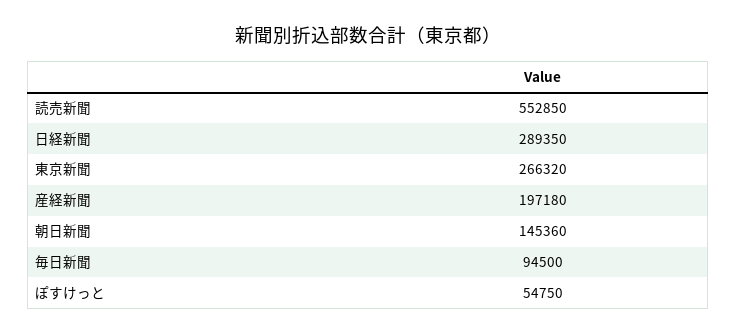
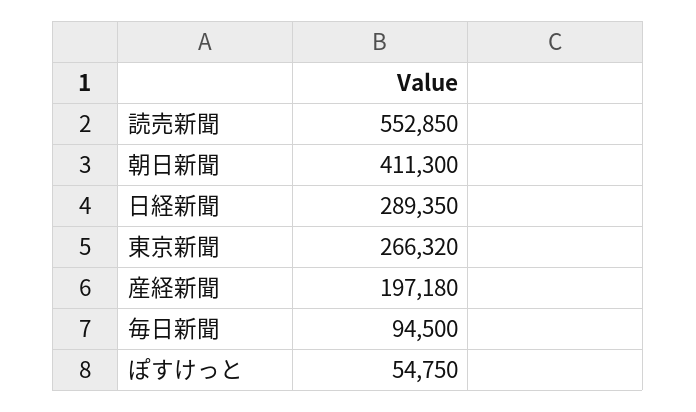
  {
    "読売新聞": 552850,
    "日経新聞": 289350,
    "東京新聞": 266320,
    "産経新聞": 197180,
-   "朝日新聞": 145360,
+   "朝日新聞": 411300,
    "毎日新聞": 94500,
    "ぽすけっと": 54750
  }

